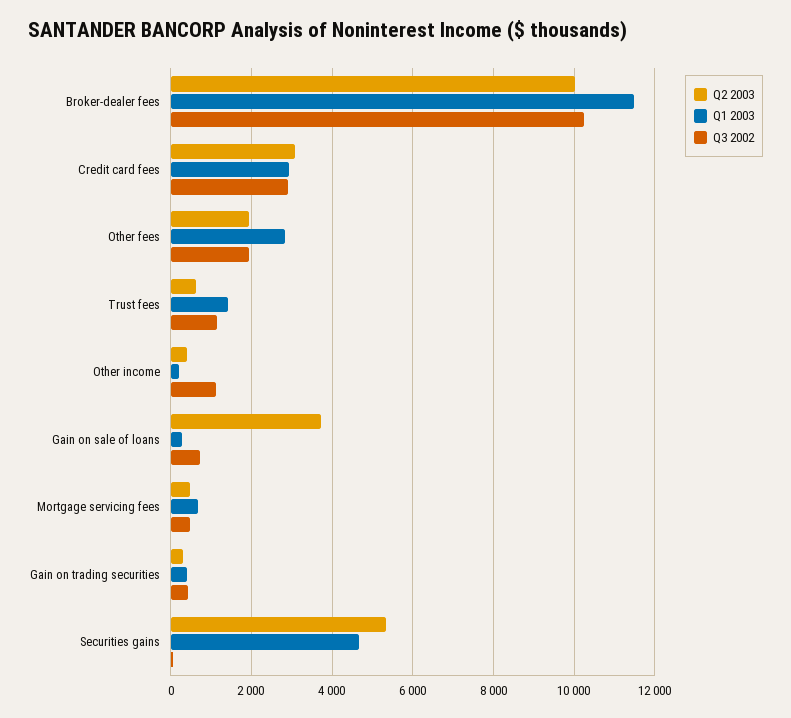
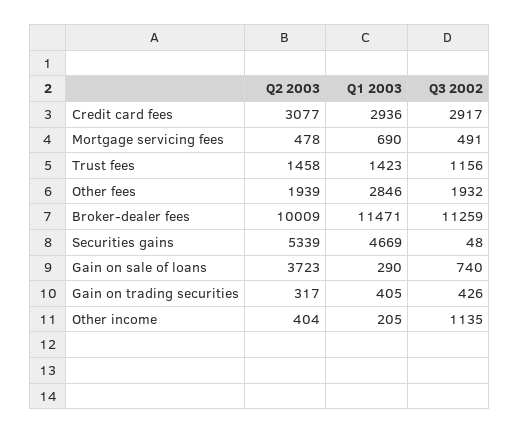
  {
    "Q2 2003": {
      "Broker-dealer fees": 10009,
      "Credit card fees": 3077,
      "Other fees": 1939,
-     "Trust fees": 600,
+     "Trust fees": 1458,
      "Other income": 404,
      "Gain on sale of loans": 3723,
      "Mortgage servicing fees": 478,
      "Gain on trading securities": 317,
      "Securities gains": 5339
    },
    "Q1 2003": {
      "Broker-dealer fees": 11471,
      "Credit card fees": 2936,
      "Other fees": 2846,
      "Trust fees": 1423,
      "Other income": 205,
      "Gain on sale of loans": 290,
      "Mortgage servicing fees": 690,
      "Gain on trading securities": 405,
      "Securities gains": 4669
    },
    "Q3 2002": {
-     "Broker-dealer fees": 10200,
+     "Broker-dealer fees": 11259,
      "Credit card fees": 2917,
      "Other fees": 1932,
      "Trust fees": 1156,
      "Other income": 1135,
      "Gain on sale of loans": 740,
      "Mortgage servicing fees": 491,
      "Gain on trading securities": 426,
      "Securities gains": 48
    }
  }

